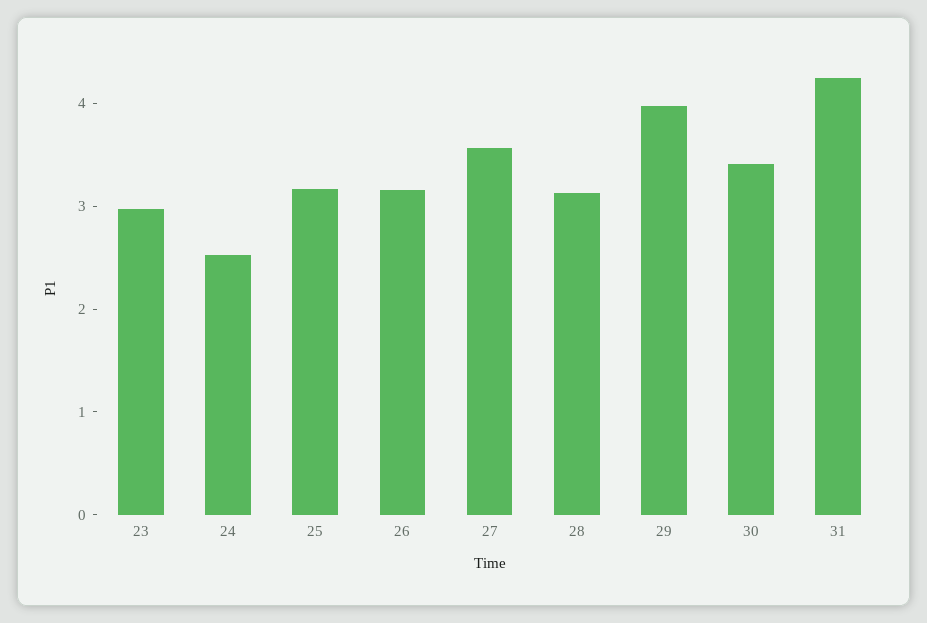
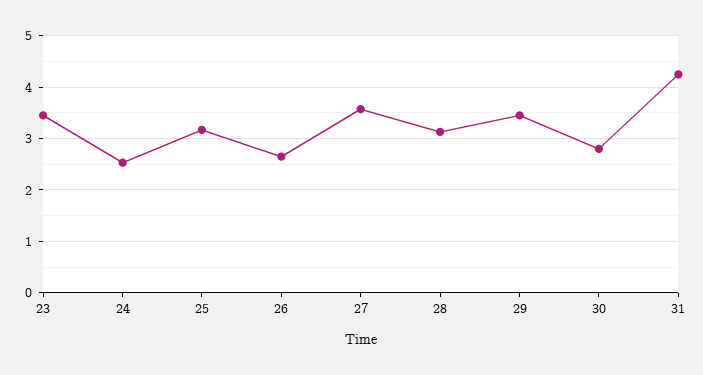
  {
-   "23": 3,
+   "23": 3.4,
    "24": 2.6,
    "25": 3.2,
-   "26": 3.2,
+   "26": 2.6,
    "27": 3.6,
    "28": 3.2,
-   "29": 4,
+   "29": 3.4,
-   "30": 3.4,
+   "30": 2.8,
    "31": 4.2
  }

